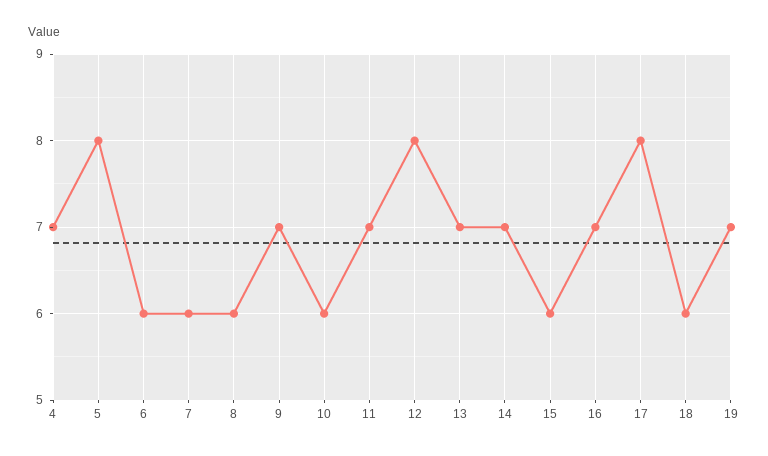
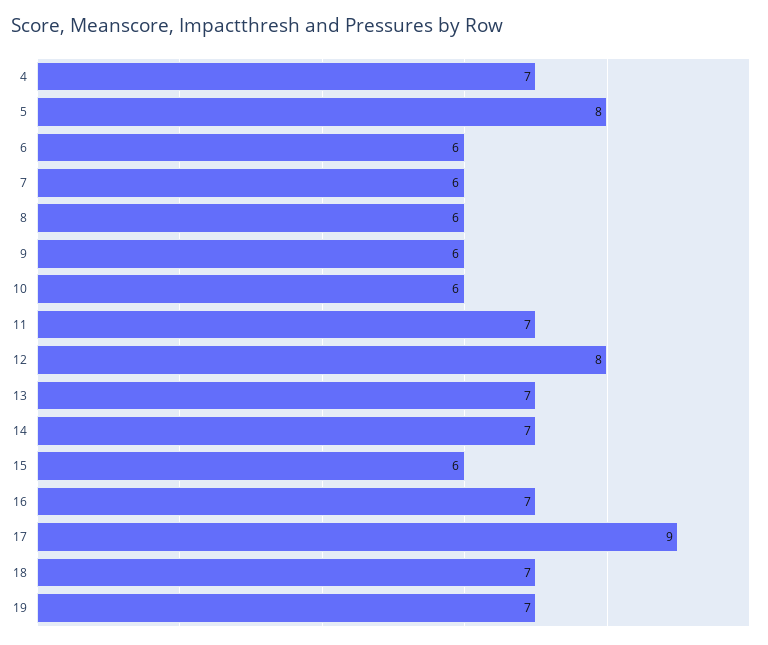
  {
    "4": 7,
    "5": 8,
    "6": 6,
    "7": 6,
    "8": 6,
-   "9": 7,
+   "9": 6,
    "10": 6,
    "11": 7,
    "12": 8,
    "13": 7,
    "14": 7,
    "15": 6,
    "16": 7,
-   "17": 8,
+   "17": 9,
-   "18": 6,
+   "18": 7,
    "19": 7
  }

